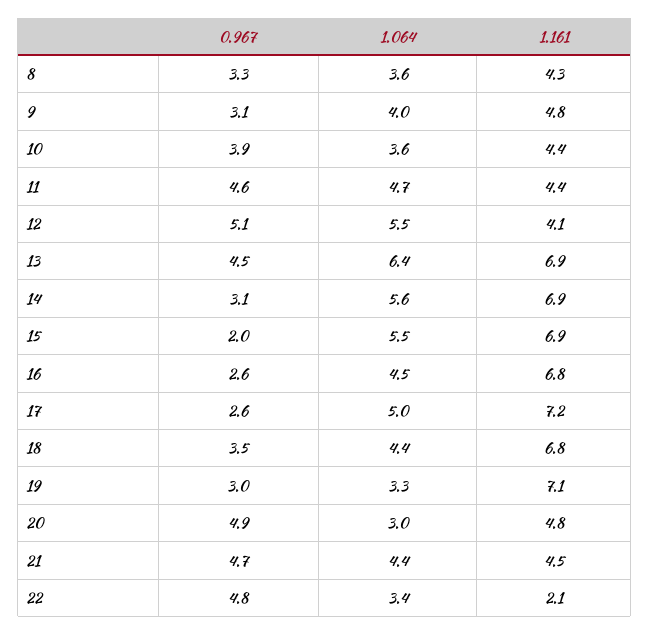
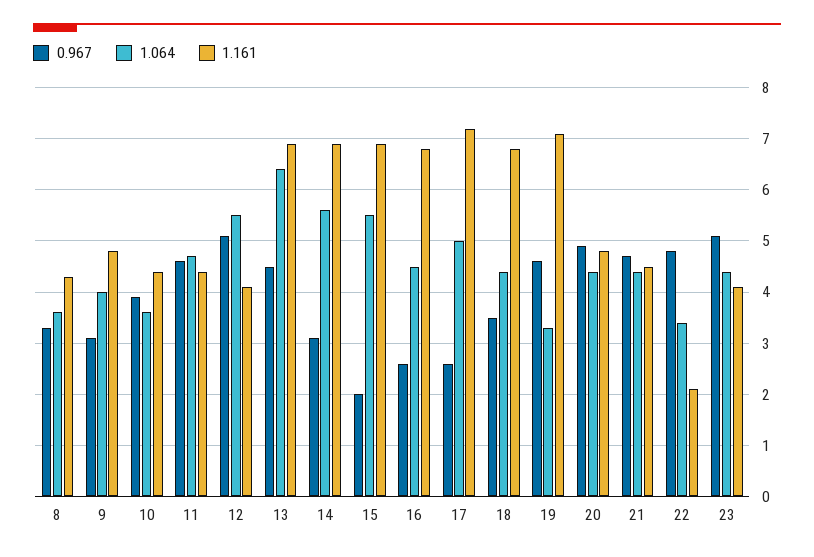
  {
    "0.967": {
      "8": 3.3,
      "9": 3.1,
      "10": 3.9,
      "11": 4.6,
      "12": 5.1,
      "13": 4.5,
      "14": 3.1,
      "15": 2,
      "16": 2.6,
      "17": 2.6,
      "18": 3.5,
-     "19": 3,
+     "19": 4.5,
      "20": 4.9,
      "21": 4.7,
-     "22": 4.8
+     "22": 4.8,
+     "23": 5
    },
    "1.064": {
      "8": 3.6,
      "9": 4,
      "10": 3.6,
      "11": 4.7,
      "12": 5.5,
      "13": 6.4,
      "14": 5.6,
      "15": 5.5,
      "16": 4.5,
      "17": 5,
      "18": 4.4,
      "19": 3.3,
-     "20": 3,
+     "20": 4.5,
      "21": 4.4,
-     "22": 3.4
+     "22": 3.4,
+     "23": 4.5
    },
    "1.161": {
      "8": 4.3,
      "9": 4.8,
      "10": 4.4,
      "11": 4.4,
      "12": 4.1,
      "13": 6.9,
      "14": 6.9,
      "15": 6.9,
      "16": 6.8,
      "17": 7.2,
      "18": 6.8,
      "19": 7.1,
      "20": 4.8,
      "21": 4.5,
-     "22": 2.1
+     "22": 2.1,
+     "23": 4
    }
  }

